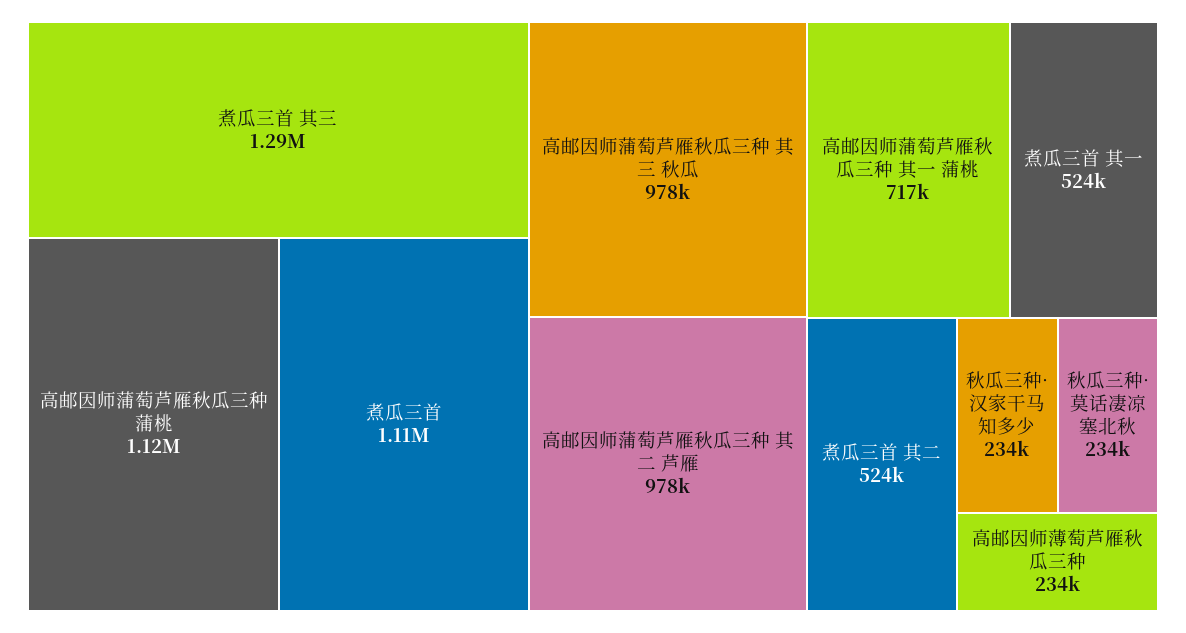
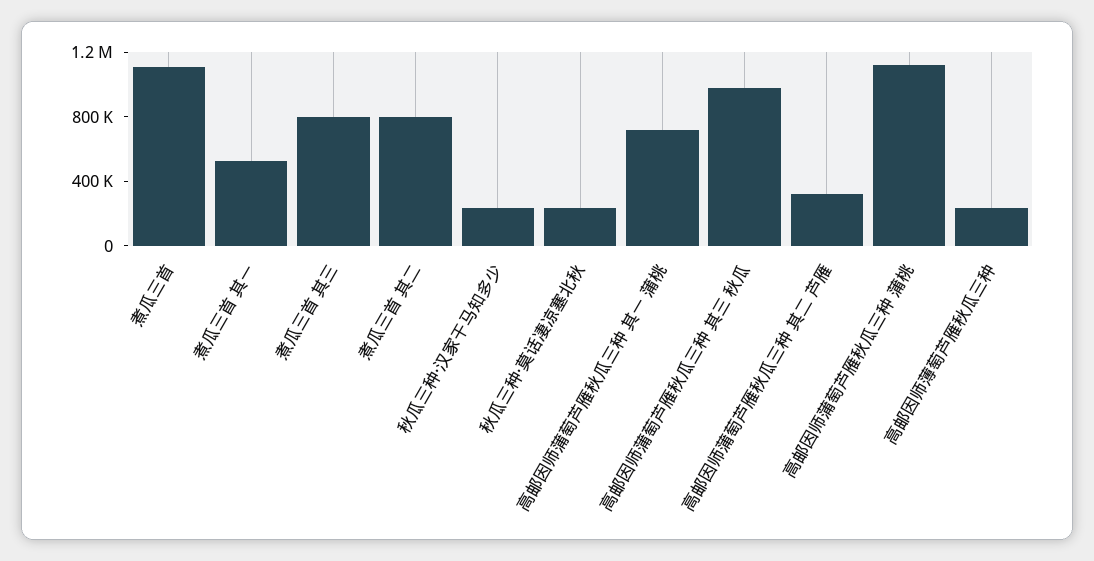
  {
-   "煮瓜三首 其三": 1290000,
+   "煮瓜三首 其三": 800000,
    "高邮因师蒲萄芦雁秋瓜三种 蒲桃": 1120000,
    "煮瓜三首": 1110000,
    "高邮因师蒲萄芦雁秋瓜三种 其三 秋瓜": 978000,
-   "高邮因师蒲萄芦雁秋瓜三种 其二 芦雁": 978000,
+   "高邮因师蒲萄芦雁秋瓜三种 其二 芦雁": 300000,
    "高邮因师蒲萄芦雁秋瓜三种 其一 蒲桃": 717000,
    "煮瓜三首 其一": 524000,
-   "煮瓜三首 其二": 524000,
+   "煮瓜三首 其二": 800000,
    "秋瓜三种·汉家干马知多少": 234000,
    "秋瓜三种·莫话凄凉塞北秋": 234000,
    "高邮因师薄萄芦雁秋瓜三种": 234000
  }

